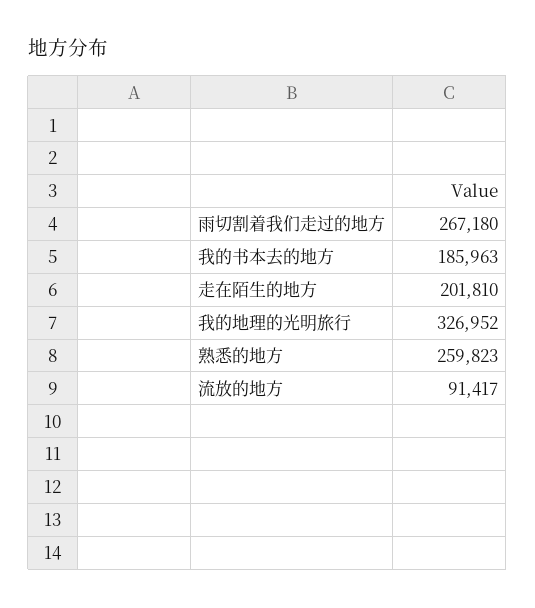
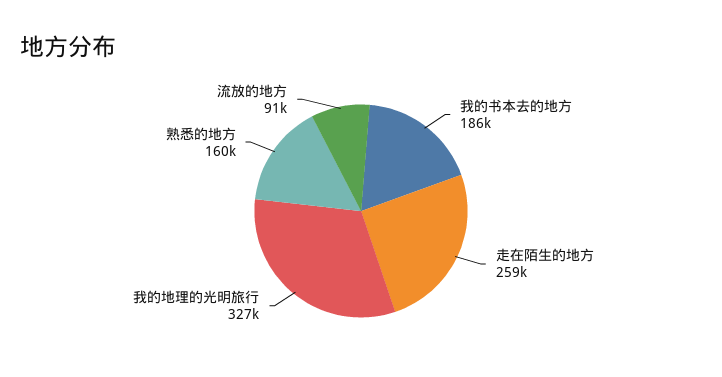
  {
-   "雨切割着我们走过的地方": 267180,
    "我的书本去的地方": 185963,
-   "走在陌生的地方": 201810,
+   "走在陌生的地方": 259000,
    "我的地理的光明旅行": 326952,
-   "熟悉的地方": 259823,
+   "熟悉的地方": 160000,
    "流放的地方": 91417
  }

